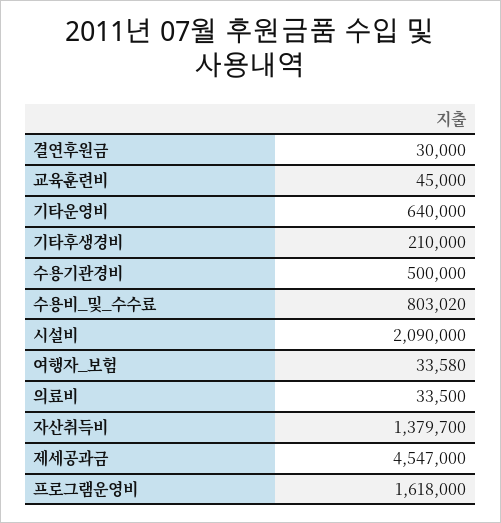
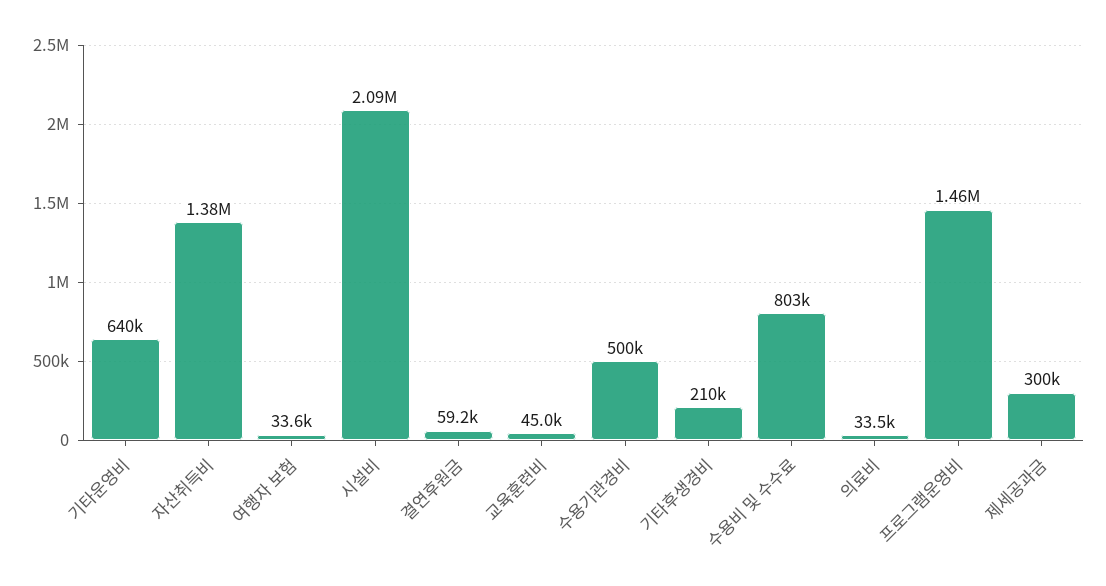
  {
-   "결연후원금": 30000,
+   "결연후원금": 59200,
    "교육훈련비": 45000,
    "기타운영비": 640000,
    "기타후생경비": 210000,
    "수용기관경비": 500000,
    "수용비_및_수수료": 803020,
    "시설비": 2090000,
    "여행자_보험": 33580,
    "의료비": 33500,
    "자산취득비": 1379700,
-   "제세공과금": 4547000,
+   "제세공과금": 300000,
-   "프로그램운영비": 1618000
+   "프로그램운영비": 1460000
  }

